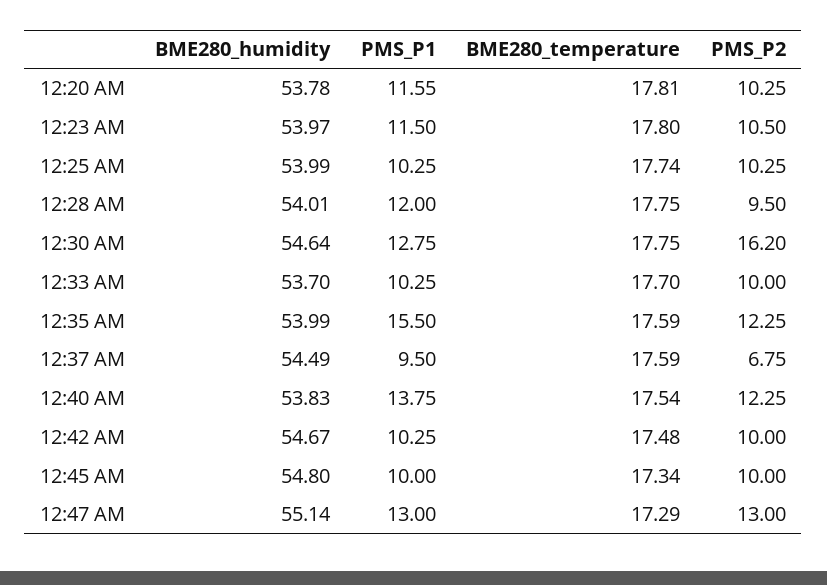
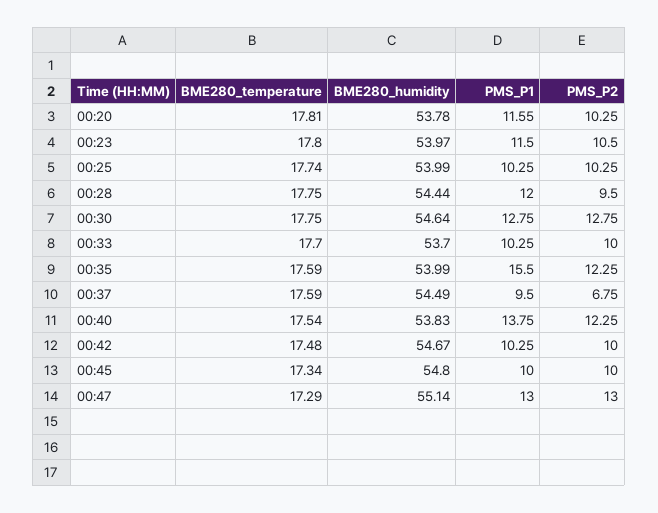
  {
    "BME280_humidity": {
      "12:20 AM": 53.78,
      "12:23 AM": 53.97,
      "12:25 AM": 53.99,
-     "12:28 AM": 54.01,
+     "12:28 AM": 54.44,
      "12:30 AM": 54.64,
      "12:33 AM": 53.7,
      "12:35 AM": 53.99,
      "12:37 AM": 54.49,
      "12:40 AM": 53.83,
      "12:42 AM": 54.67,
      "12:45 AM": 54.8,
      "12:47 AM": 55.14
    },
    "PMS_P1": {
      "12:20 AM": 11.55,
      "12:23 AM": 11.5,
      "12:25 AM": 10.25,
      "12:28 AM": 12,
      "12:30 AM": 12.75,
      "12:33 AM": 10.25,
      "12:35 AM": 15.5,
      "12:37 AM": 9.5,
      "12:40 AM": 13.75,
      "12:42 AM": 10.25,
      "12:45 AM": 10,
      "12:47 AM": 13
    },
    "BME280_temperature": {
      "12:20 AM": 17.81,
      "12:23 AM": 17.8,
      "12:25 AM": 17.74,
      "12:28 AM": 17.75,
      "12:30 AM": 17.75,
      "12:33 AM": 17.7,
      "12:35 AM": 17.59,
      "12:37 AM": 17.59,
      "12:40 AM": 17.54,
      "12:42 AM": 17.48,
      "12:45 AM": 17.34,
      "12:47 AM": 17.29
    },
    "PMS_P2": {
      "12:20 AM": 10.25,
      "12:23 AM": 10.5,
      "12:25 AM": 10.25,
      "12:28 AM": 9.5,
-     "12:30 AM": 16.2,
+     "12:30 AM": 12.75,
      "12:33 AM": 10,
      "12:35 AM": 12.25,
      "12:37 AM": 6.75,
      "12:40 AM": 12.25,
      "12:42 AM": 10,
      "12:45 AM": 10,
      "12:47 AM": 13
    }
  }

